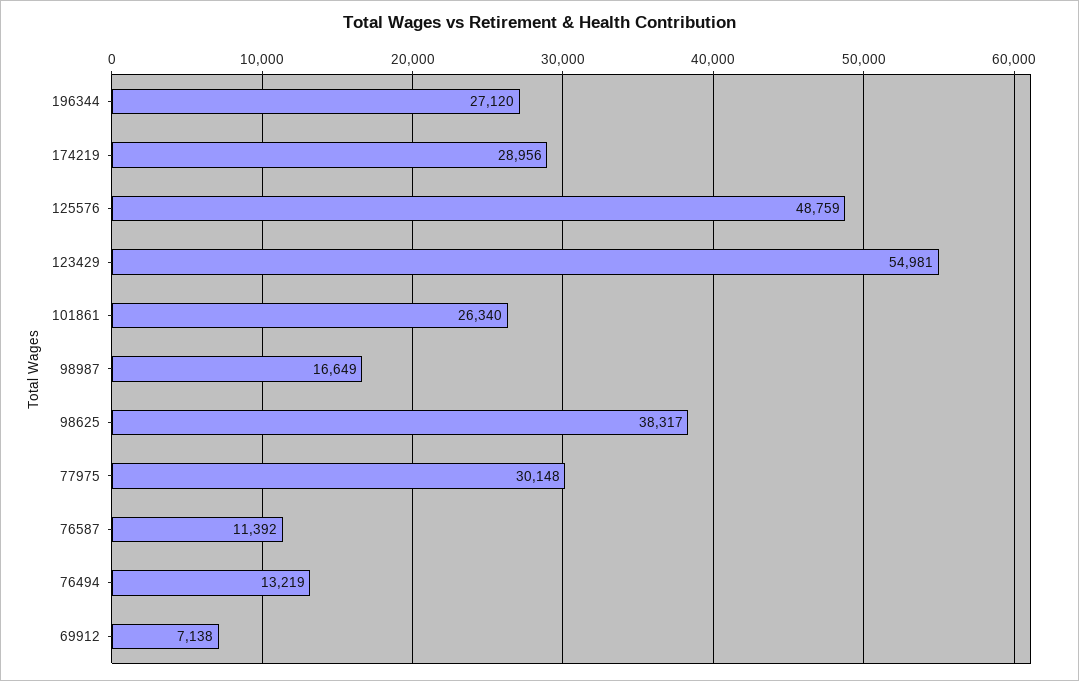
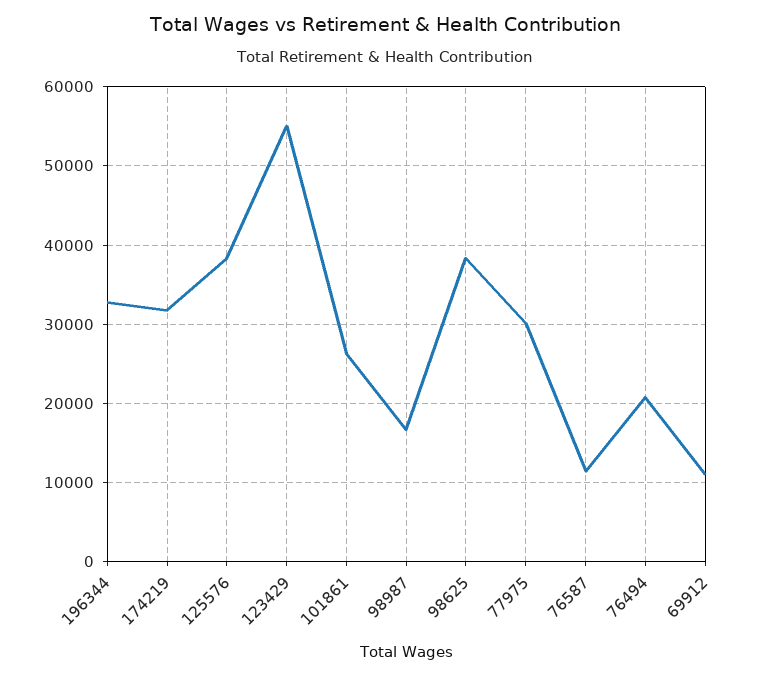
  {
-   "196344": 27120,
+   "196344": 33000,
-   "174219": 28956,
+   "174219": 32000,
-   "125576": 48759,
+   "125576": 38000,
    "123429": 54981,
    "101861": 26340,
    "98987": 16649,
    "98625": 38317,
    "77975": 30148,
    "76587": 11392,
-   "76494": 13219,
+   "76494": 21000,
-   "69912": 7138
+   "69912": 11000
  }

